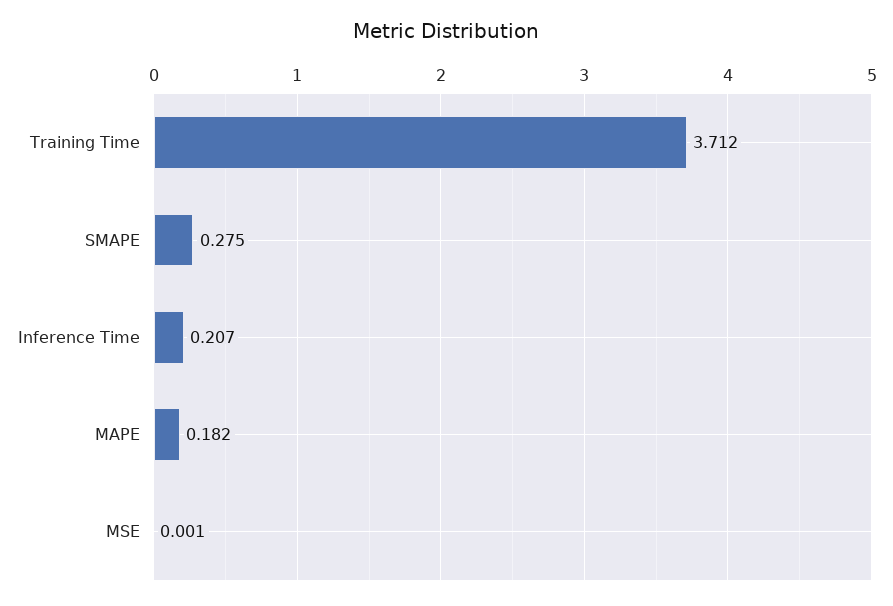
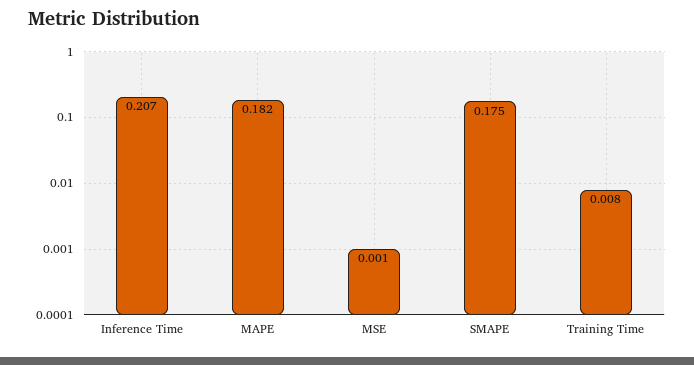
  {
-   "Training Time": 3.712,
+   "Training Time": 0.008,
-   "SMAPE": 0.275,
+   "SMAPE": 0.175,
    "Inference Time": 0.207,
    "MAPE": 0.182,
    "MSE": 0.001
  }

